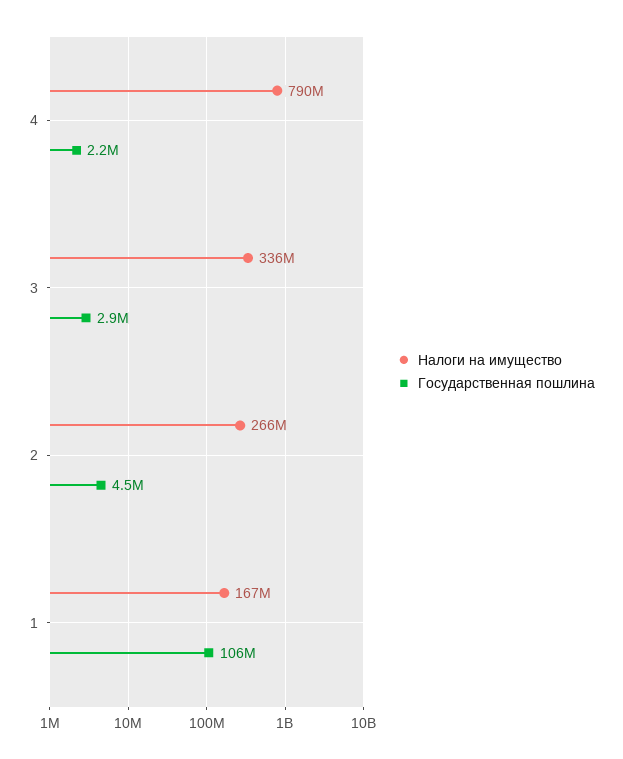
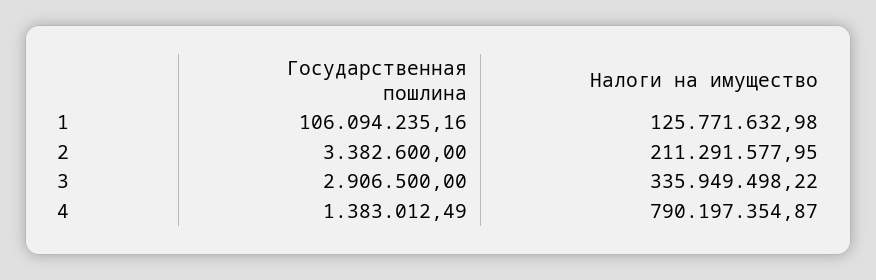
  {
    "Налоги на имущество": {
      "4": 790197354.87,
      "3": 335949498.22,
-     "2": 266000000,
+     "2": 211291577.95,
-     "1": 167000000
+     "1": 125771632.98
    },
    "Государственная пошлина": {
-     "4": 2200000,
+     "4": 1383012.49,
      "3": 2906500,
-     "2": 4500000,
+     "2": 3382600,
      "1": 106094235.16
    }
  }

